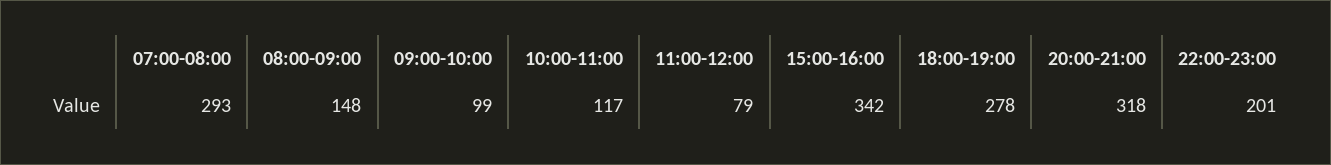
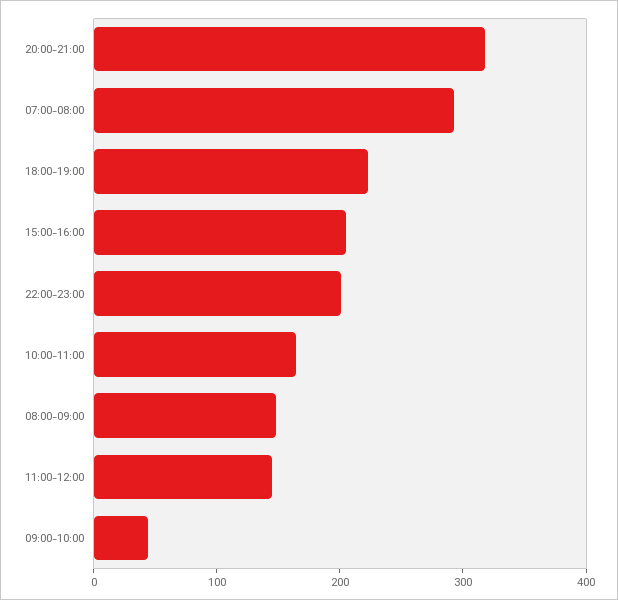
  {
    "07:00-08:00": 293,
    "08:00-09:00": 148,
-   "09:00-10:00": 99,
+   "09:00-10:00": 40,
-   "10:00-11:00": 117,
+   "10:00-11:00": 160,
-   "11:00-12:00": 79,
+   "11:00-12:00": 140,
-   "15:00-16:00": 342,
+   "15:00-16:00": 200,
-   "18:00-19:00": 278,
+   "18:00-19:00": 220,
    "20:00-21:00": 318,
    "22:00-23:00": 201
  }

